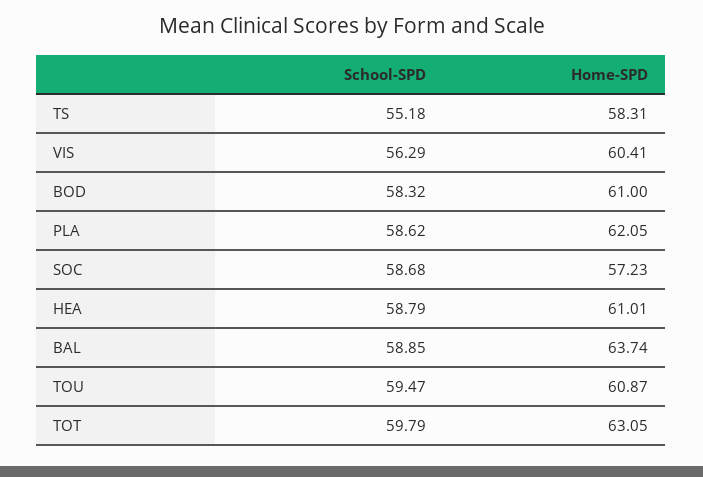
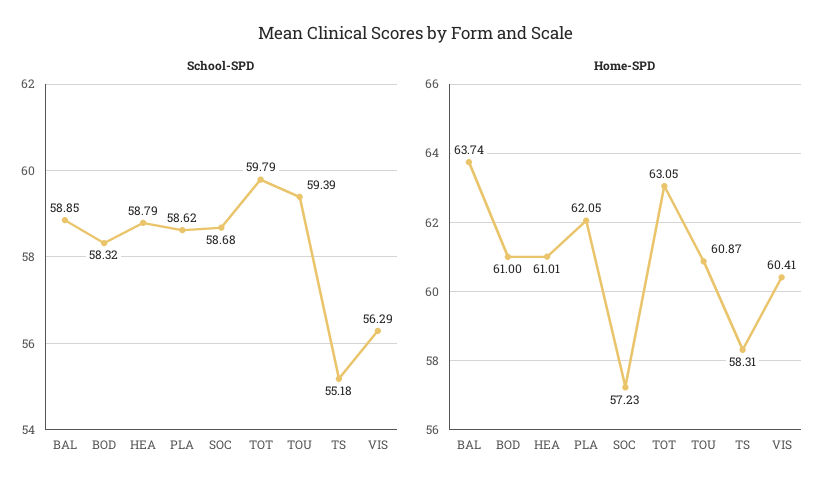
  {
    "School-SPD": {
      "TS": 55.18,
      "VIS": 56.29,
      "BOD": 58.32,
      "PLA": 58.62,
      "SOC": 58.68,
      "HEA": 58.79,
      "BAL": 58.85,
-     "TOU": 59.47,
+     "TOU": 59.39,
      "TOT": 59.79
    },
    "Home-SPD": {
      "TS": 58.31,
      "VIS": 60.41,
      "BOD": 61,
      "PLA": 62.05,
      "SOC": 57.23,
      "HEA": 61.01,
      "BAL": 63.74,
      "TOU": 60.87,
      "TOT": 63.05
    }
  }

